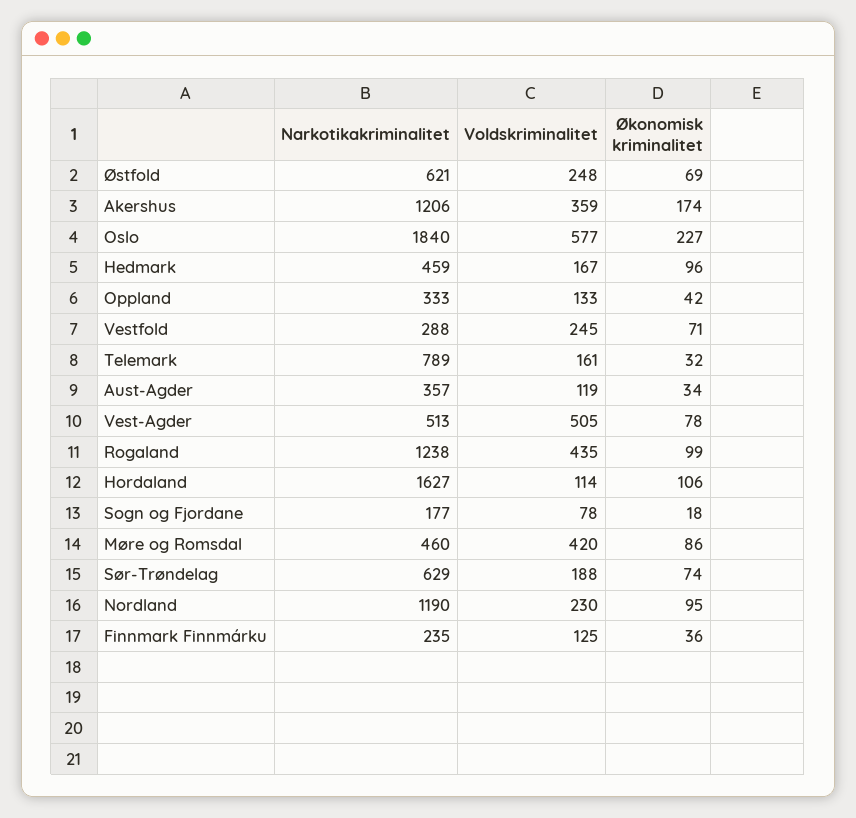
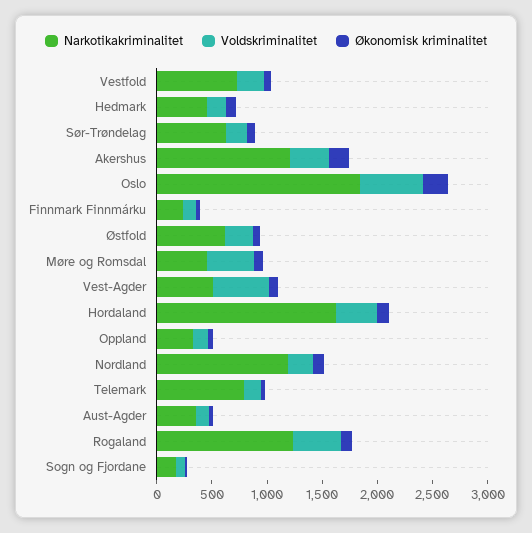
  {
    "Narkotikakriminalitet": {
      "Østfold": 621,
      "Akershus": 1206,
      "Oslo": 1840,
      "Hedmark": 459,
      "Oppland": 333,
-     "Vestfold": 288,
+     "Vestfold": 700,
      "Telemark": 789,
      "Aust-Agder": 357,
      "Vest-Agder": 513,
      "Rogaland": 1238,
      "Hordaland": 1627,
      "Sogn og Fjordane": 177,
      "Møre og Romsdal": 460,
      "Sør-Trøndelag": 629,
      "Nordland": 1190,
      "Finnmark Finnmárku": 235
    },
    "Voldskriminalitet": {
      "Østfold": 248,
      "Akershus": 359,
      "Oslo": 577,
      "Hedmark": 167,
      "Oppland": 133,
      "Vestfold": 245,
      "Telemark": 161,
      "Aust-Agder": 119,
      "Vest-Agder": 505,
      "Rogaland": 435,
-     "Hordaland": 114,
+     "Hordaland": 400,
      "Sogn og Fjordane": 78,
      "Møre og Romsdal": 420,
      "Sør-Trøndelag": 188,
      "Nordland": 230,
      "Finnmark Finnmárku": 125
    },
    "Økonomisk kriminalitet": {
      "Østfold": 69,
      "Akershus": 174,
      "Oslo": 227,
      "Hedmark": 96,
      "Oppland": 42,
      "Vestfold": 71,
      "Telemark": 32,
      "Aust-Agder": 34,
      "Vest-Agder": 78,
      "Rogaland": 99,
      "Hordaland": 106,
      "Sogn og Fjordane": 18,
      "Møre og Romsdal": 86,
      "Sør-Trøndelag": 74,
      "Nordland": 95,
      "Finnmark Finnmárku": 36
    }
  }

